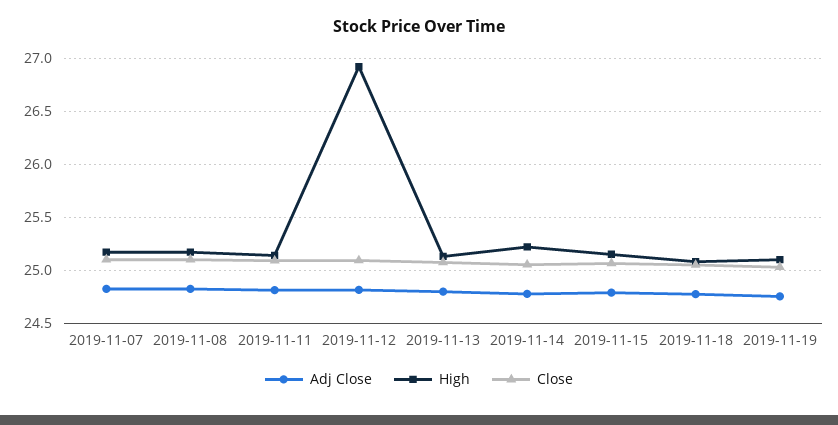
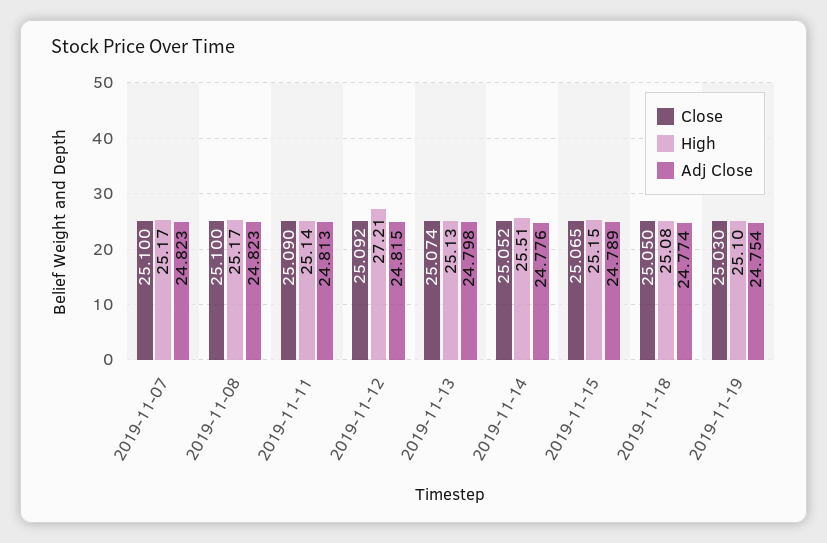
  {
    "Adj Close": {
      "2019-11-07": 24.823,
      "2019-11-08": 24.823,
      "2019-11-11": 24.813,
      "2019-11-12": 24.815,
      "2019-11-13": 24.798,
      "2019-11-14": 24.776,
      "2019-11-15": 24.789,
      "2019-11-18": 24.774,
      "2019-11-19": 24.754
    },
    "High": {
      "2019-11-07": 25.17,
      "2019-11-08": 25.17,
      "2019-11-11": 25.14,
-     "2019-11-12": 26.9,
+     "2019-11-12": 27.21,
      "2019-11-13": 25.13,
-     "2019-11-14": 25.2,
+     "2019-11-14": 25.51,
      "2019-11-15": 25.15,
      "2019-11-18": 25.08,
      "2019-11-19": 25.1
    },
    "Close": {
      "2019-11-07": 25.1,
      "2019-11-08": 25.1,
      "2019-11-11": 25.09,
      "2019-11-12": 25.092,
      "2019-11-13": 25.074,
      "2019-11-14": 25.052,
      "2019-11-15": 25.065,
      "2019-11-18": 25.05,
      "2019-11-19": 25.03
    }
  }

